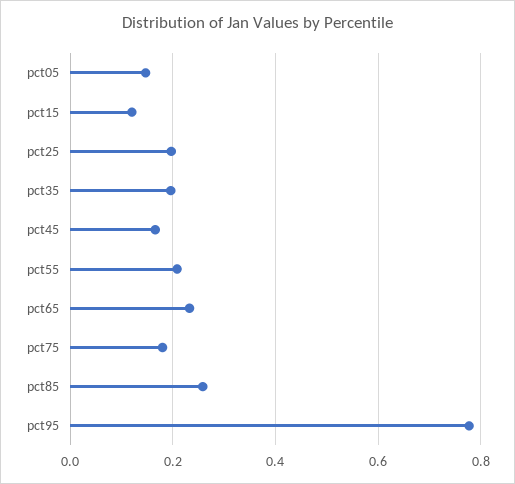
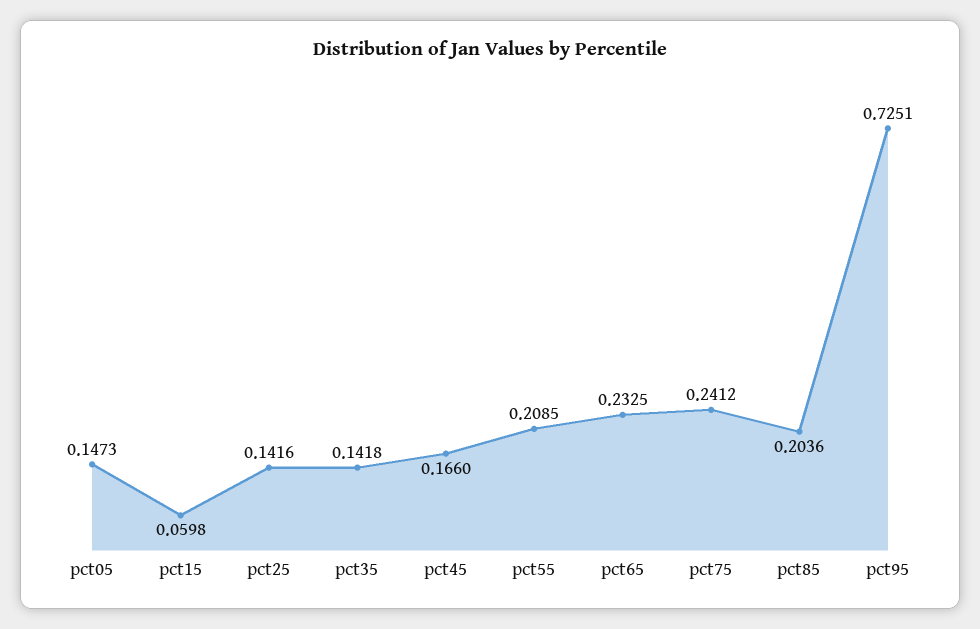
  {
    "pct05": 0.1473,
-   "pct15": 0.12,
+   "pct15": 0.0598,
-   "pct25": 0.2,
+   "pct25": 0.1416,
-   "pct35": 0.2,
+   "pct35": 0.1418,
    "pct45": 0.166,
    "pct55": 0.2085,
    "pct65": 0.2325,
-   "pct75": 0.18,
+   "pct75": 0.2412,
-   "pct85": 0.26,
+   "pct85": 0.2036,
-   "pct95": 0.78
+   "pct95": 0.7251
  }

